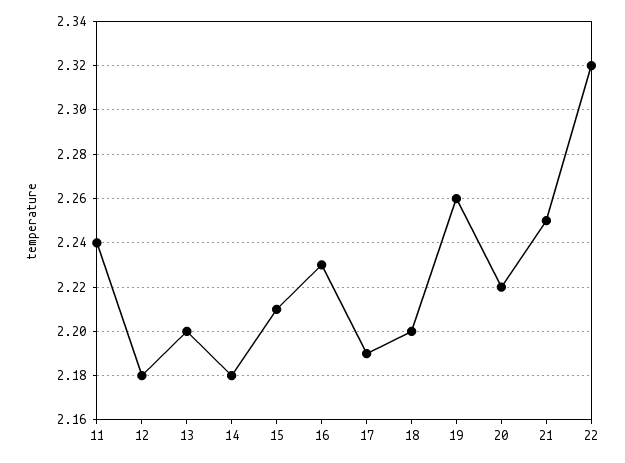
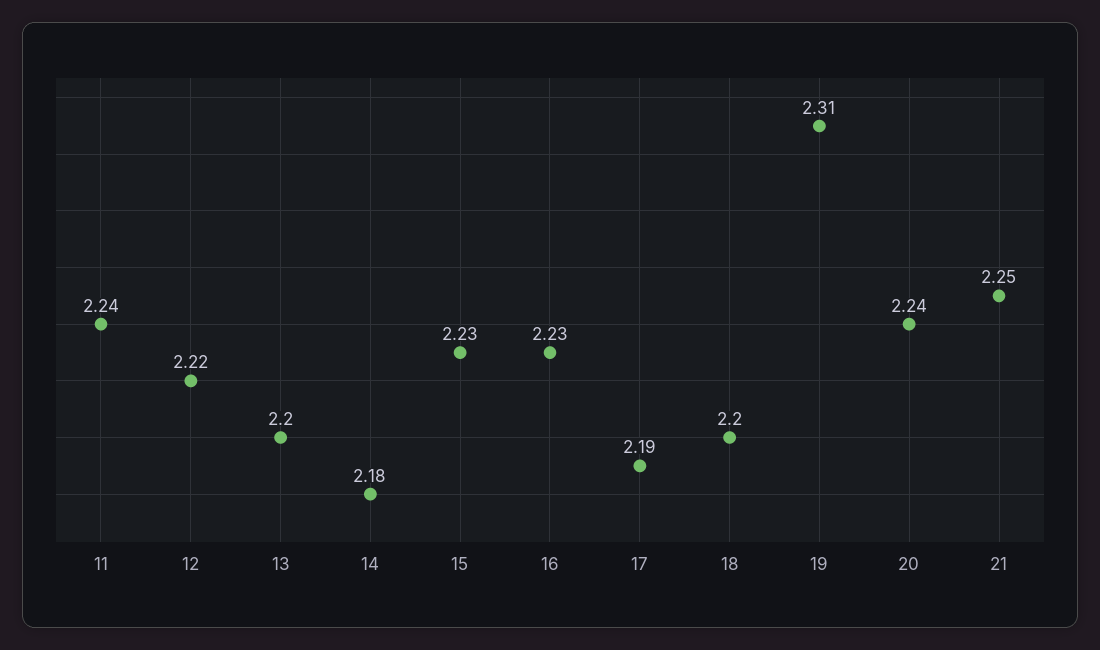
  {
    "11": 2.24,
-   "12": 2.18,
+   "12": 2.22,
    "13": 2.2,
    "14": 2.18,
-   "15": 2.21,
+   "15": 2.23,
    "16": 2.23,
    "17": 2.19,
    "18": 2.2,
-   "19": 2.26,
+   "19": 2.31,
-   "20": 2.22,
+   "20": 2.24,
-   "21": 2.25,
+   "21": 2.25
-   "22": 2.32
  }

